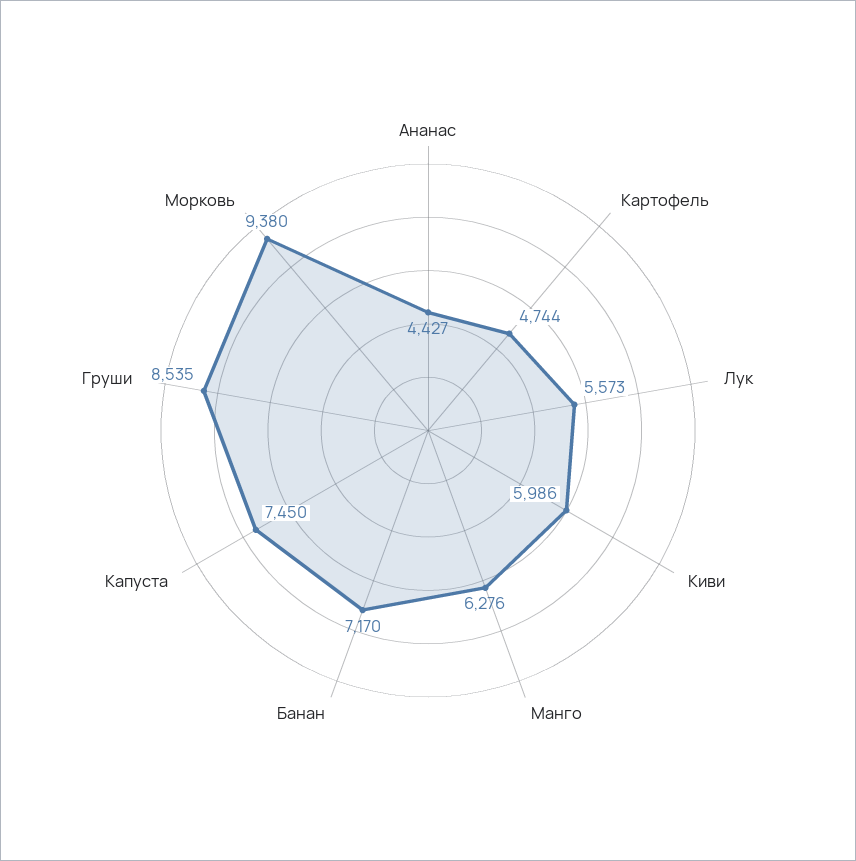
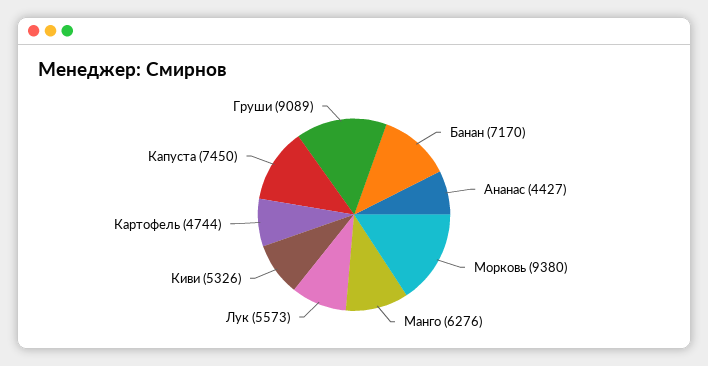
  {
    "Ананас": 4427,
    "Картофель": 4744,
    "Лук": 5573,
-   "Киви": 5986,
+   "Киви": 5326,
    "Манго": 6276,
    "Банан": 7170,
    "Капуста": 7450,
-   "Груши": 8535,
+   "Груши": 9089,
    "Морковь": 9380
  }

